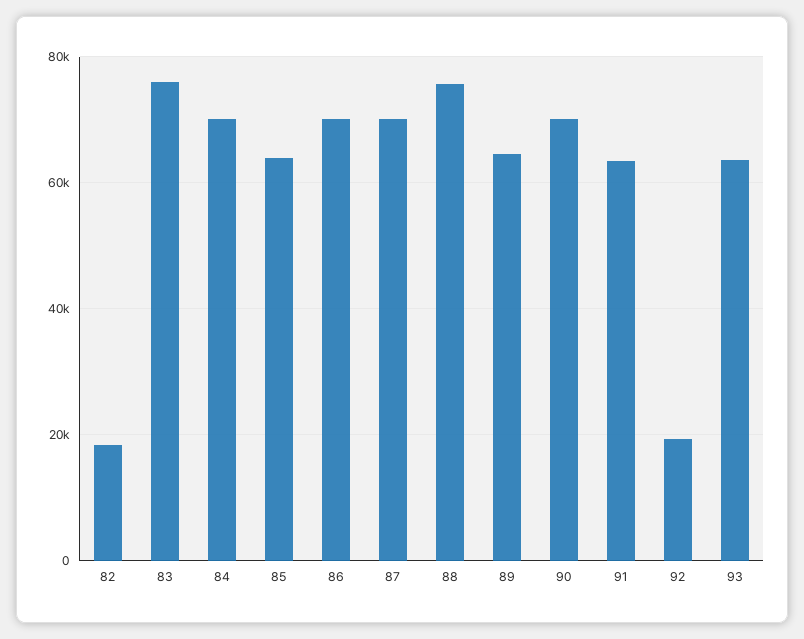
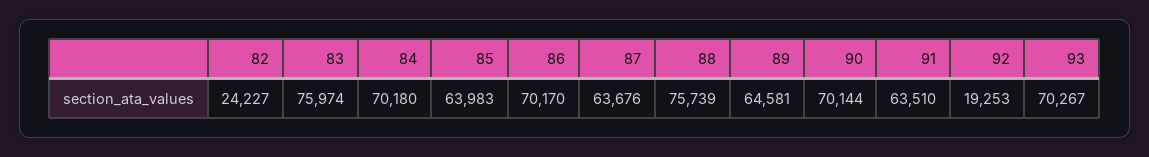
  {
-   "82": 18000,
+   "82": 24227,
    "83": 75974,
    "84": 70180,
    "85": 63983,
    "86": 70170,
-   "87": 70000,
+   "87": 63676,
    "88": 75739,
    "89": 64581,
    "90": 70144,
    "91": 63510,
    "92": 19253,
-   "93": 64000
+   "93": 70267
  }

